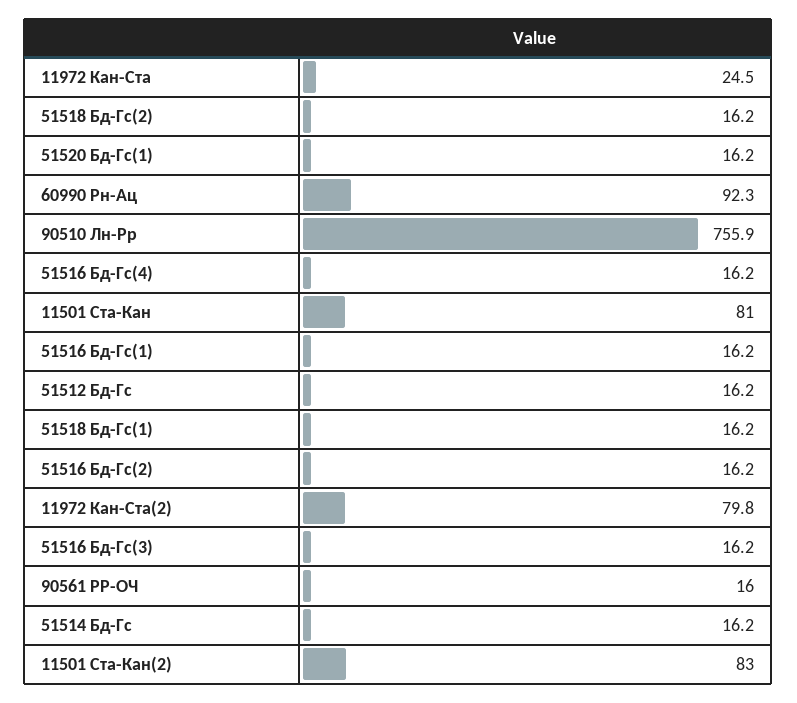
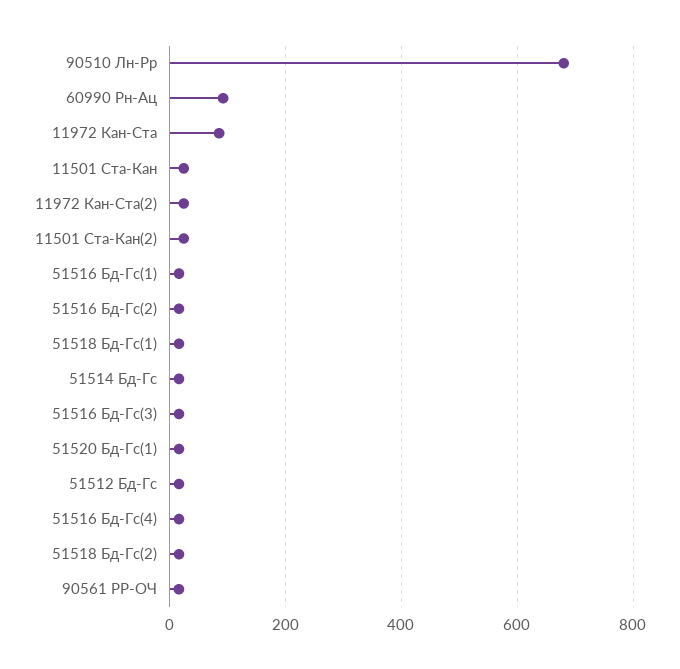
  {
-   "11972 Кан-Ста": 24.5,
+   "11972 Кан-Ста": 80,
    "51518 Бд-Гс(2)": 16.2,
    "51520 Бд-Гс(1)": 16.2,
    "60990 Рн-Ац": 92.3,
-   "90510 Лн-Рр": 755.9,
+   "90510 Лн-Рр": 680,
    "51516 Бд-Гс(4)": 16.2,
-   "11501 Ста-Кан": 81,
+   "11501 Ста-Кан": 20,
    "51516 Бд-Гс(1)": 16.2,
    "51512 Бд-Гс": 16.2,
    "51518 Бд-Гс(1)": 16.2,
    "51516 Бд-Гс(2)": 16.2,
-   "11972 Кан-Ста(2)": 79.8,
+   "11972 Кан-Ста(2)": 20,
    "51516 Бд-Гс(3)": 16.2,
    "90561 РР-ОЧ": 16,
    "51514 Бд-Гс": 16.2,
-   "11501 Ста-Кан(2)": 83
+   "11501 Ста-Кан(2)": 20
  }

